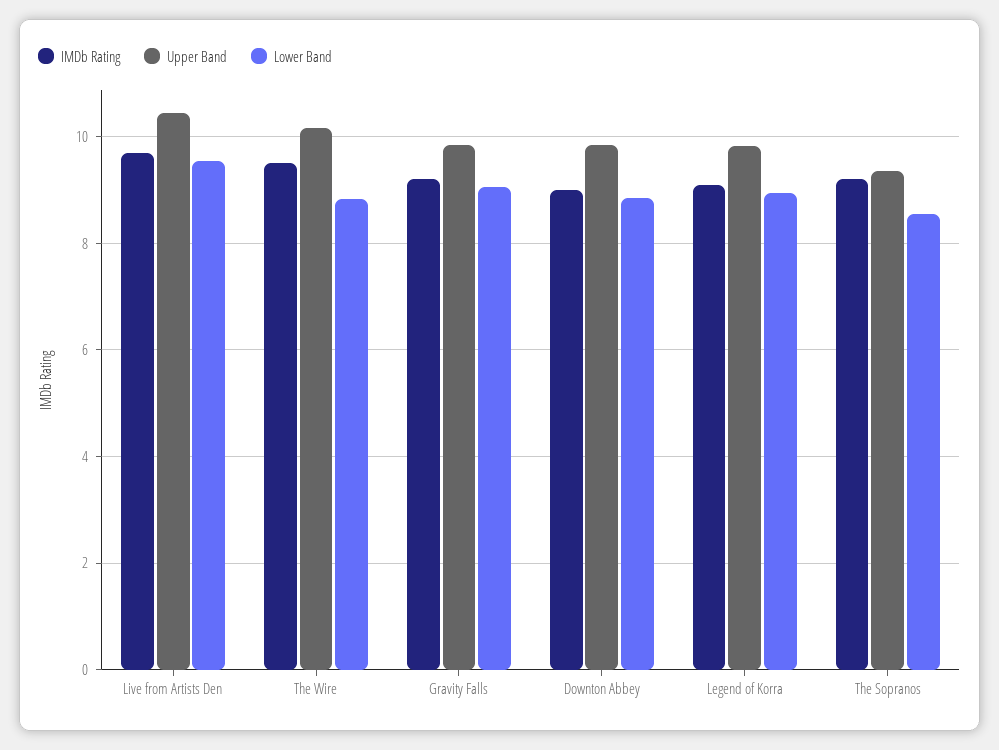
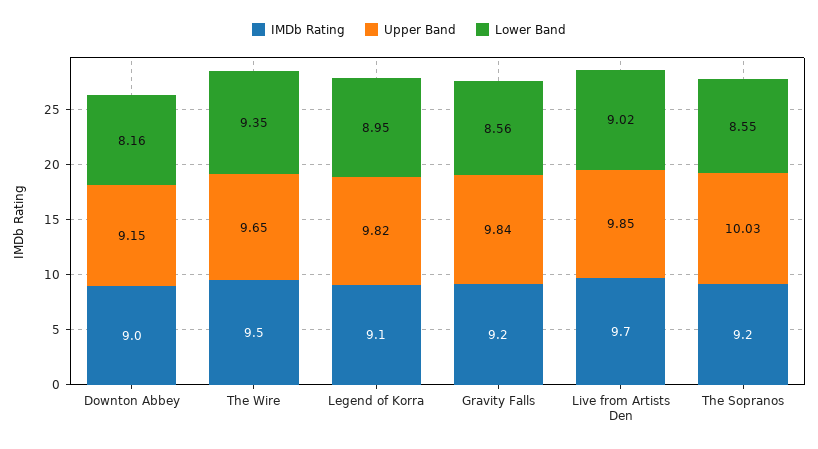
  {
    "IMDb Rating": {
      "Live from Artists Den": 9.7,
      "The Wire": 9.5,
      "Gravity Falls": 9.2,
      "Downton Abbey": 9,
      "Legend of Korra": 9.1,
      "The Sopranos": 9.2
    },
    "Upper Band": {
-     "Live from Artists Den": 10.4,
+     "Live from Artists Den": 9.85,
-     "The Wire": 10.2,
+     "The Wire": 9.65,
      "Gravity Falls": 9.84,
-     "Downton Abbey": 9.8,
+     "Downton Abbey": 9.15,
      "Legend of Korra": 9.82,
-     "The Sopranos": 9.4
+     "The Sopranos": 10.03
    },
    "Lower Band": {
-     "Live from Artists Den": 9.6,
+     "Live from Artists Den": 9.02,
-     "The Wire": 8.8,
+     "The Wire": 9.35,
-     "Gravity Falls": 9,
+     "Gravity Falls": 8.56,
-     "Downton Abbey": 8.8,
+     "Downton Abbey": 8.16,
      "Legend of Korra": 8.95,
      "The Sopranos": 8.55
    }
  }

